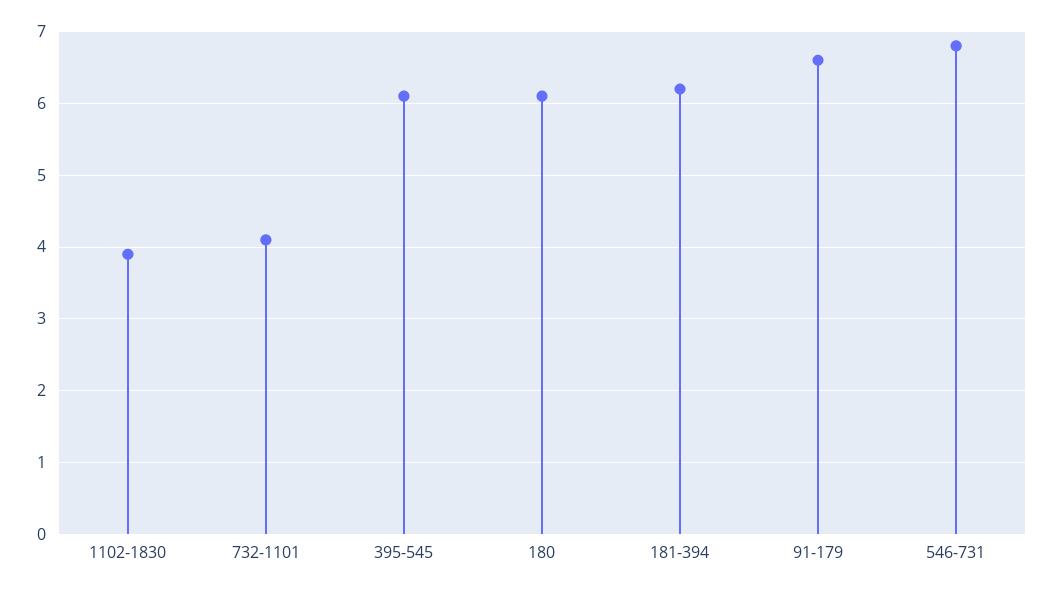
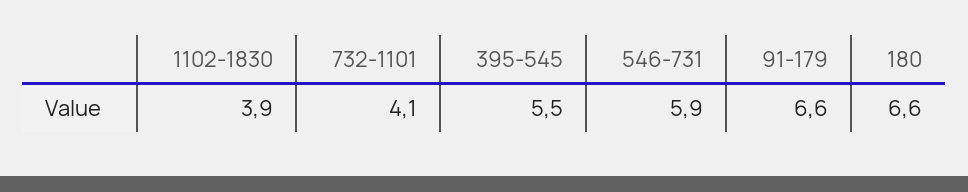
  {
    "1102-1830": 3.9,
    "732-1101": 4.1,
-   "395-545": 6.1,
+   "395-545": 5.5,
-   "180": 6.1,
+   "180": 6.6,
-   "181-394": 6.2,
    "91-179": 6.6,
-   "546-731": 6.8
+   "546-731": 5.9
  }

